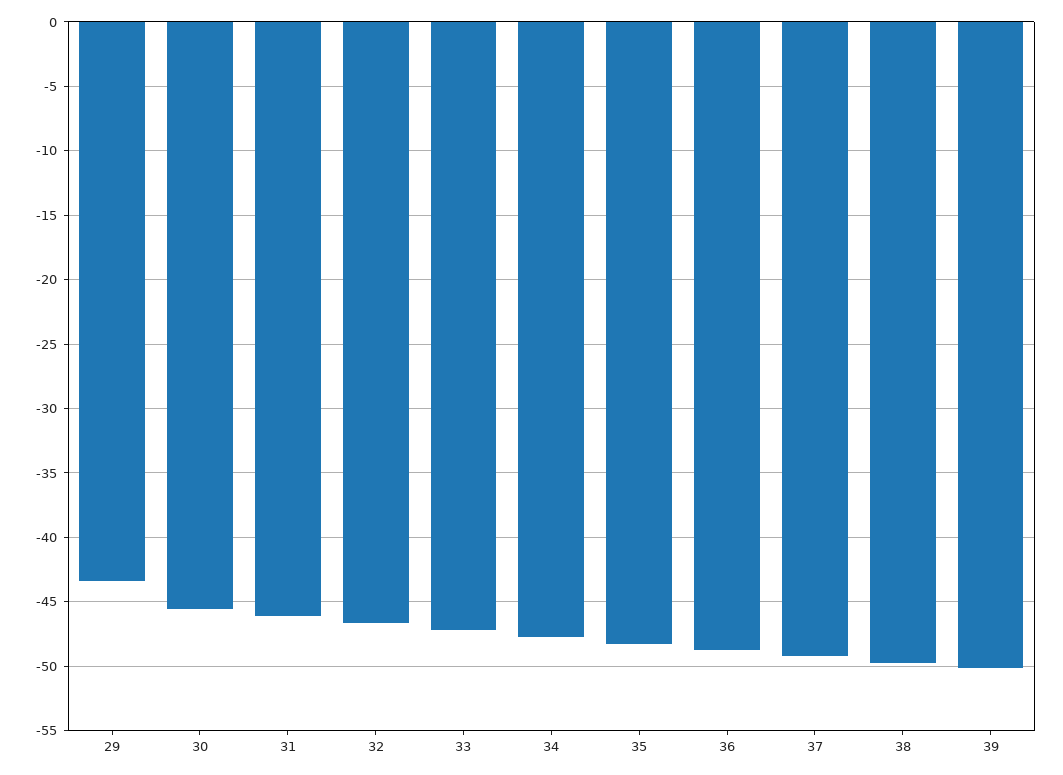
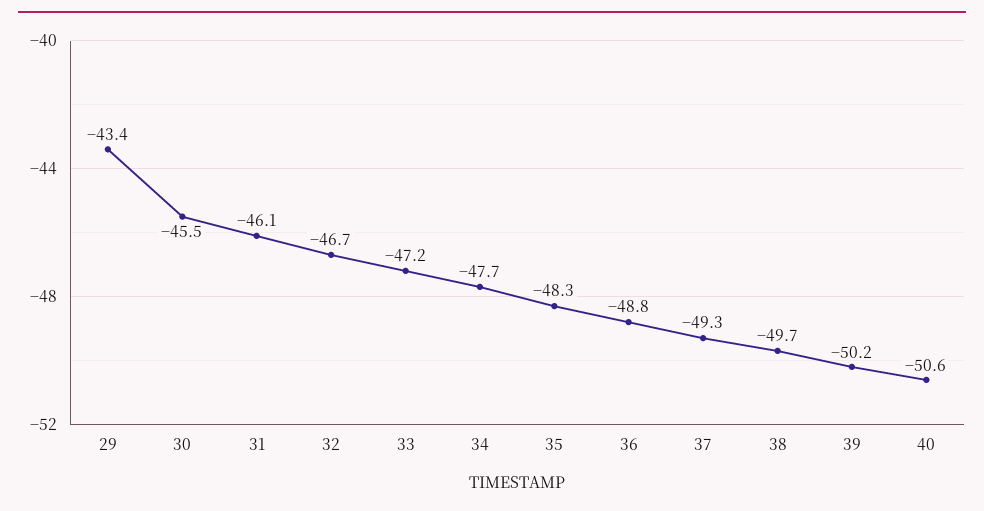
  {
    "29": -43.4,
    "30": -45.5,
    "31": -46.1,
    "32": -46.7,
    "33": -47.2,
    "34": -47.7,
    "35": -48.3,
    "36": -48.8,
    "37": -49.3,
    "38": -49.7,
-   "39": -50.2
+   "39": -50.2,
+   "40": -50.6
  }

